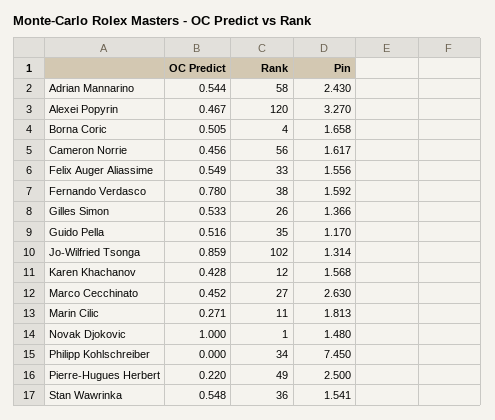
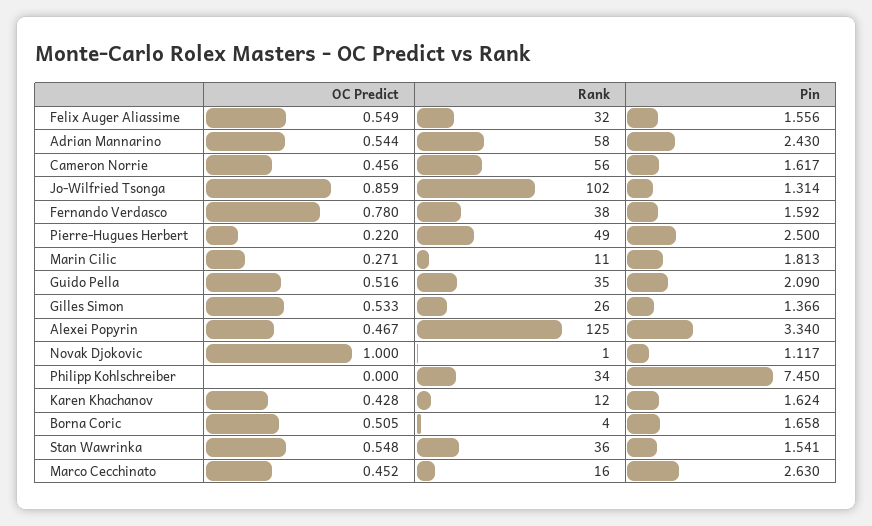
  {
    "OC Predict": {
      "Adrian Mannarino": 0.544,
      "Alexei Popyrin": 0.467,
      "Borna Coric": 0.505,
      "Cameron Norrie": 0.456,
      "Felix Auger Aliassime": 0.549,
      "Fernando Verdasco": 0.78,
      "Gilles Simon": 0.533,
      "Guido Pella": 0.516,
      "Jo-Wilfried Tsonga": 0.859,
      "Karen Khachanov": 0.428,
      "Marco Cecchinato": 0.452,
      "Marin Cilic": 0.271,
      "Novak Djokovic": 1,
      "Philipp Kohlschreiber": 0,
      "Pierre-Hugues Herbert": 0.22,
      "Stan Wawrinka": 0.548
    },
    "Rank": {
      "Adrian Mannarino": 58,
-     "Alexei Popyrin": 120,
+     "Alexei Popyrin": 125,
      "Borna Coric": 4,
      "Cameron Norrie": 56,
-     "Felix Auger Aliassime": 33,
+     "Felix Auger Aliassime": 32,
      "Fernando Verdasco": 38,
      "Gilles Simon": 26,
      "Guido Pella": 35,
      "Jo-Wilfried Tsonga": 102,
      "Karen Khachanov": 12,
-     "Marco Cecchinato": 27,
+     "Marco Cecchinato": 16,
      "Marin Cilic": 11,
      "Novak Djokovic": 1,
      "Philipp Kohlschreiber": 34,
      "Pierre-Hugues Herbert": 49,
      "Stan Wawrinka": 36
    },
    "Pin": {
      "Adrian Mannarino": 2.43,
-     "Alexei Popyrin": 3.27,
+     "Alexei Popyrin": 3.34,
      "Borna Coric": 1.658,
      "Cameron Norrie": 1.617,
      "Felix Auger Aliassime": 1.556,
      "Fernando Verdasco": 1.592,
      "Gilles Simon": 1.366,
-     "Guido Pella": 1.17,
+     "Guido Pella": 2.09,
      "Jo-Wilfried Tsonga": 1.314,
-     "Karen Khachanov": 1.568,
+     "Karen Khachanov": 1.624,
      "Marco Cecchinato": 2.63,
      "Marin Cilic": 1.813,
-     "Novak Djokovic": 1.48,
+     "Novak Djokovic": 1.117,
      "Philipp Kohlschreiber": 7.45,
      "Pierre-Hugues Herbert": 2.5,
      "Stan Wawrinka": 1.541
    }
  }

